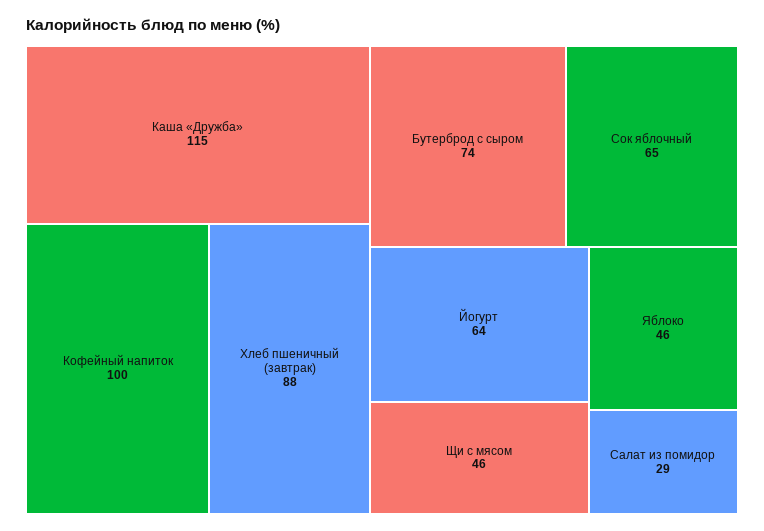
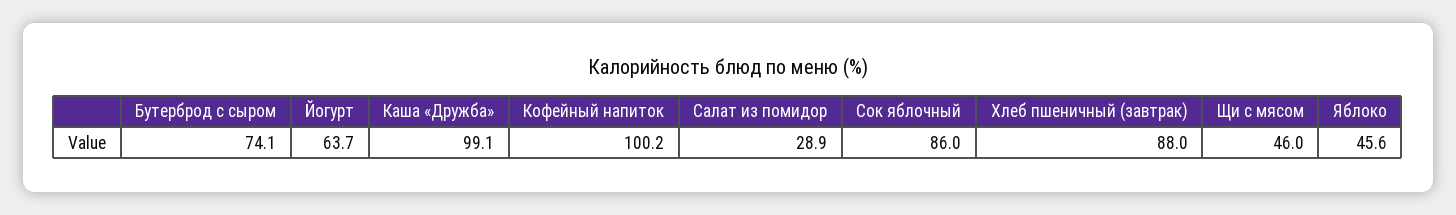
  {
-   "Каша «Дружба»": 115,
+   "Каша «Дружба»": 99.1,
    "Кофейный напиток": 100.2,
    "Хлеб пшеничный (завтрак)": 88,
    "Бутерброд с сыром": 74.1,
-   "Сок яблочный": 65,
+   "Сок яблочный": 86,
    "Йогурт": 63.7,
    "Щи с мясом": 46,
    "Яблоко": 45.6,
    "Салат из помидор": 28.9
  }

